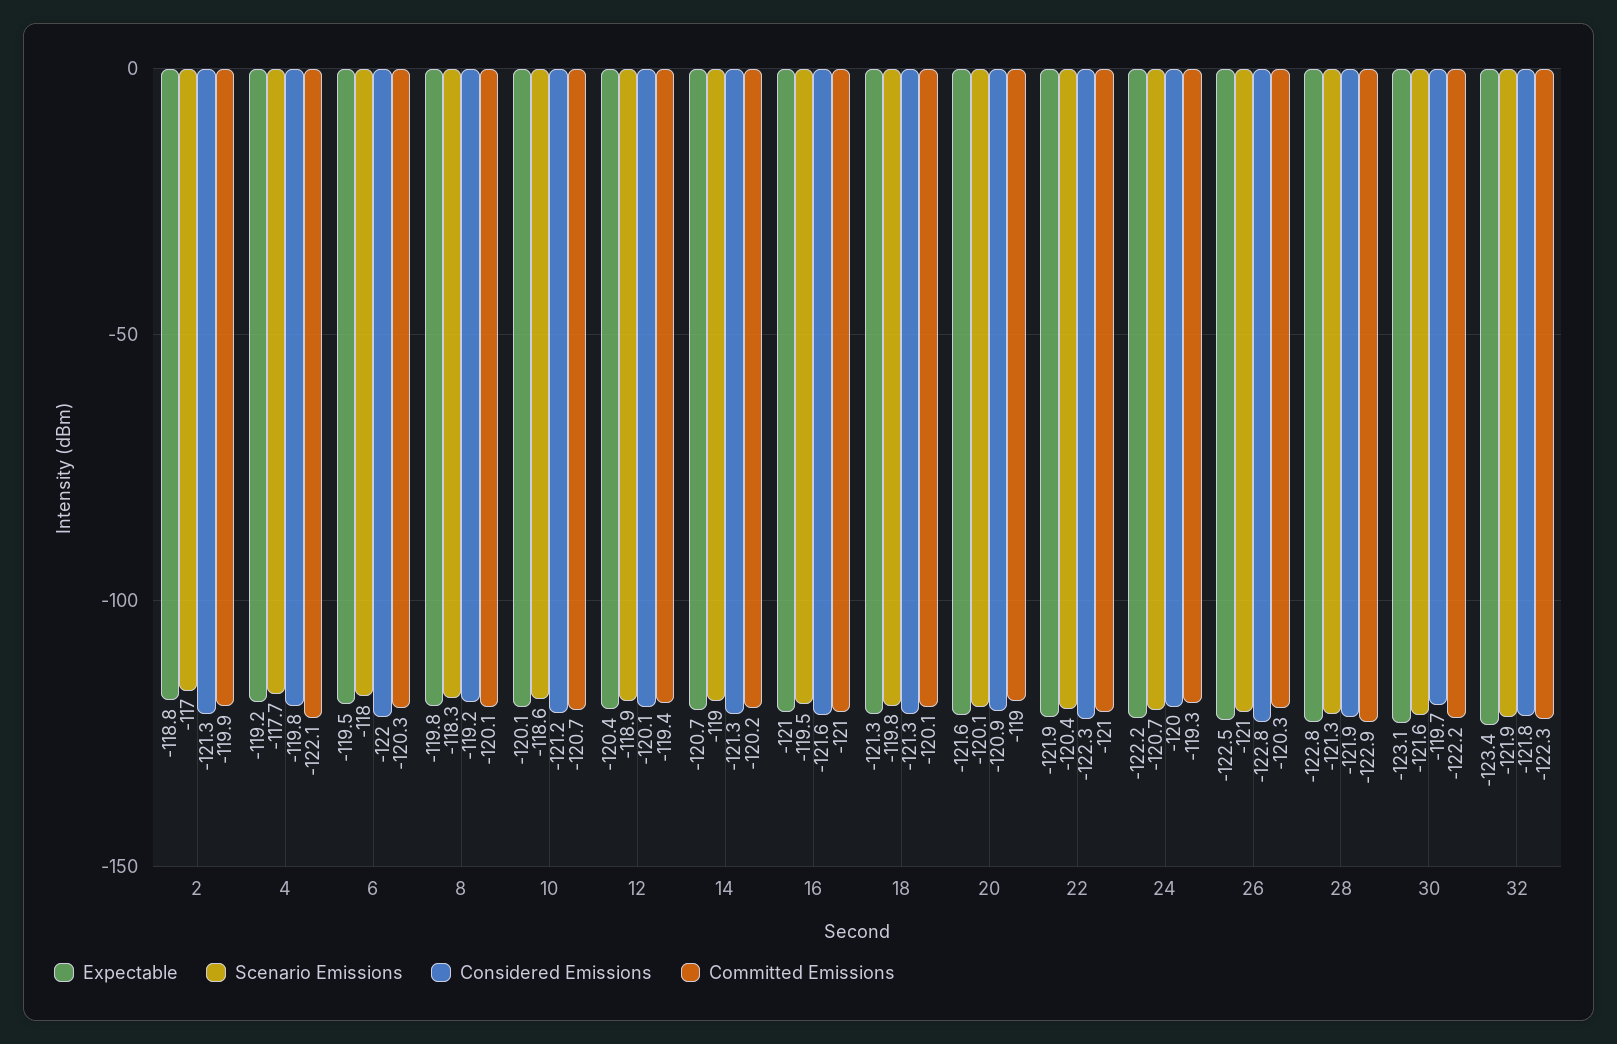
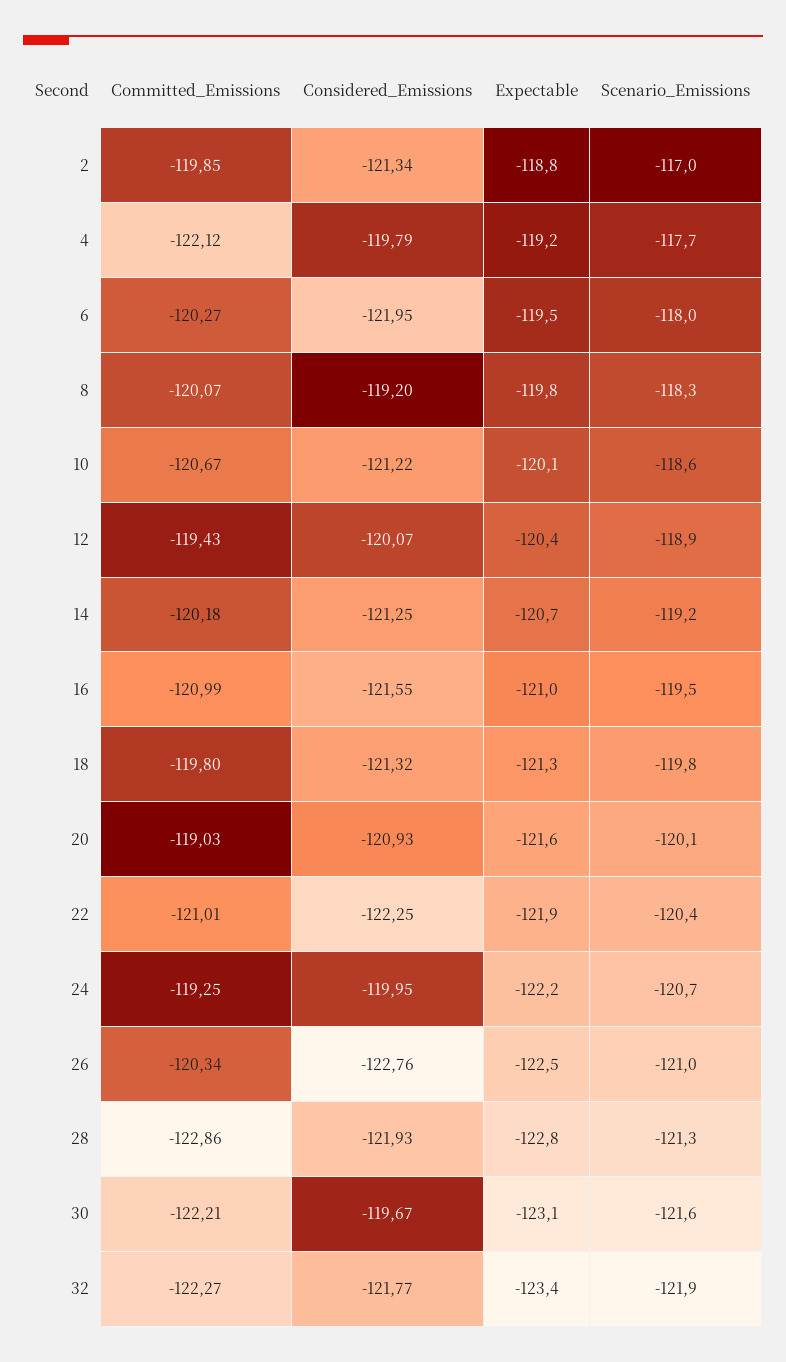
  {
    "Expectable": {
      "2": -118.8,
      "4": -119.2,
      "6": -119.5,
      "8": -119.8,
      "10": -120.1,
      "12": -120.4,
      "14": -120.7,
      "16": -121,
      "18": -121.3,
      "20": -121.6,
      "22": -121.9,
      "24": -122.2,
      "26": -122.5,
      "28": -122.8,
      "30": -123.1,
      "32": -123.4
    },
    "Scenario Emissions": {
      "2": -117,
      "4": -117.7,
      "6": -118,
      "8": -118.3,
      "10": -118.6,
      "12": -118.9,
-     "14": -119,
+     "14": -119.2,
      "16": -119.5,
      "18": -119.8,
      "20": -120.1,
      "22": -120.4,
      "24": -120.7,
      "26": -121,
      "28": -121.3,
      "30": -121.6,
      "32": -121.9
    },
    "Considered Emissions": {
      "2": -121.34,
      "4": -119.79,
      "6": -121.95,
      "8": -119.2,
      "10": -121.22,
      "12": -120.07,
      "14": -121.25,
      "16": -121.55,
      "18": -121.32,
      "20": -120.93,
      "22": -122.25,
      "24": -119.95,
      "26": -122.76,
      "28": -121.93,
      "30": -119.67,
      "32": -121.77
    },
    "Committed Emissions": {
      "2": -119.85,
      "4": -122.12,
      "6": -120.27,
      "8": -120.07,
      "10": -120.67,
      "12": -119.43,
      "14": -120.18,
      "16": -120.99,
-     "18": -120.1,
+     "18": -119.8,
      "20": -119.03,
      "22": -121.01,
      "24": -119.25,
      "26": -120.34,
      "28": -122.86,
      "30": -122.21,
      "32": -122.27
    }
  }

